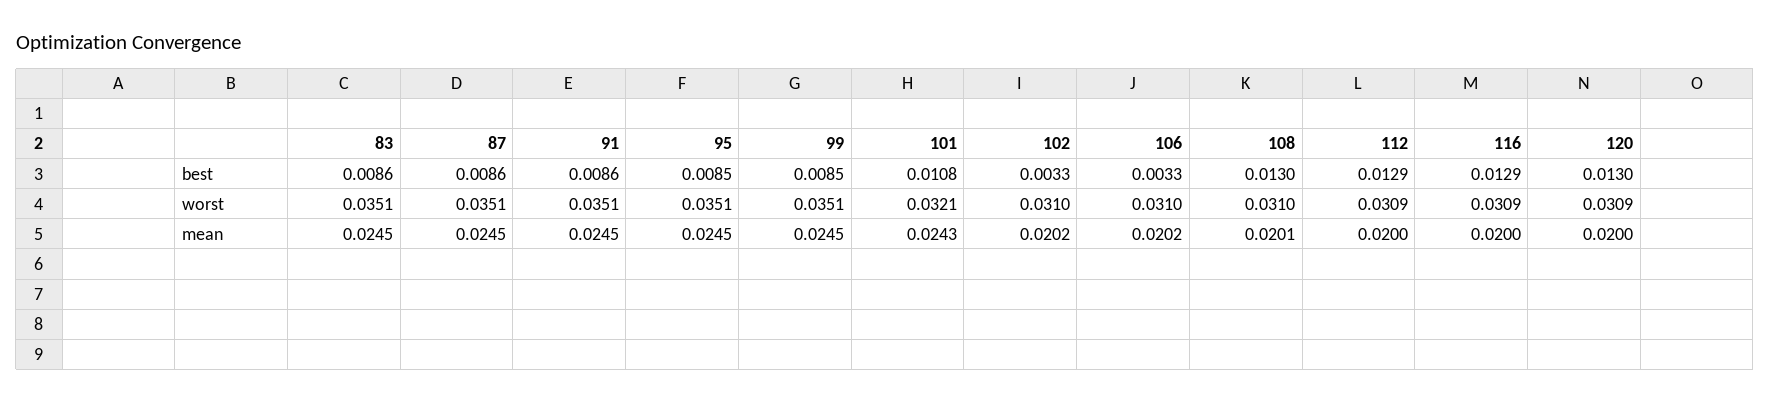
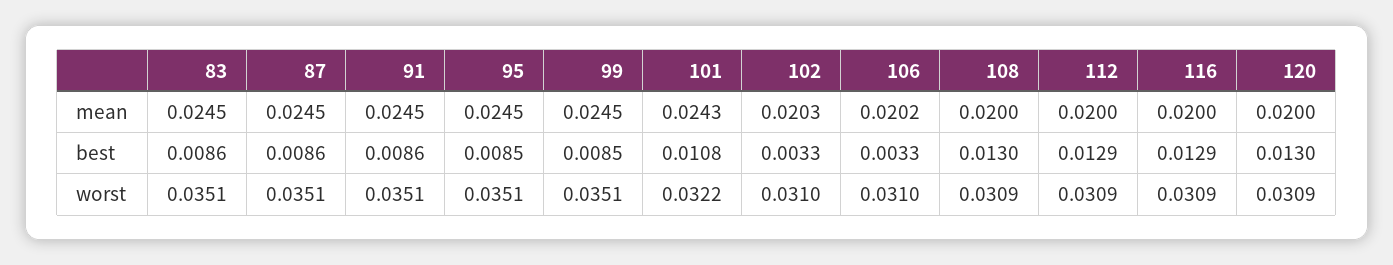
  {
    "83": {
      "best": 0.0086,
      "worst": 0.0351,
      "mean": 0.0245
    },
    "87": {
      "best": 0.0086,
      "worst": 0.0351,
      "mean": 0.0245
    },
    "91": {
      "best": 0.0086,
      "worst": 0.0351,
      "mean": 0.0245
    },
    "95": {
      "best": 0.0085,
      "worst": 0.0351,
      "mean": 0.0245
    },
    "99": {
      "best": 0.0085,
      "worst": 0.0351,
      "mean": 0.0245
    },
    "101": {
      "best": 0.0108,
-     "worst": 0.0321,
+     "worst": 0.0322,
      "mean": 0.0243
    },
    "102": {
      "best": 0.0033,
      "worst": 0.031,
-     "mean": 0.0202
+     "mean": 0.0203
    },
    "106": {
      "best": 0.0033,
      "worst": 0.031,
      "mean": 0.0202
    },
    "108": {
      "best": 0.013,
-     "worst": 0.031,
+     "worst": 0.0309,
-     "mean": 0.0201
+     "mean": 0.02
    },
    "112": {
      "best": 0.0129,
      "worst": 0.0309,
      "mean": 0.02
    },
    "116": {
      "best": 0.0129,
      "worst": 0.0309,
      "mean": 0.02
    },
    "120": {
      "best": 0.013,
      "worst": 0.0309,
      "mean": 0.02
    }
  }

